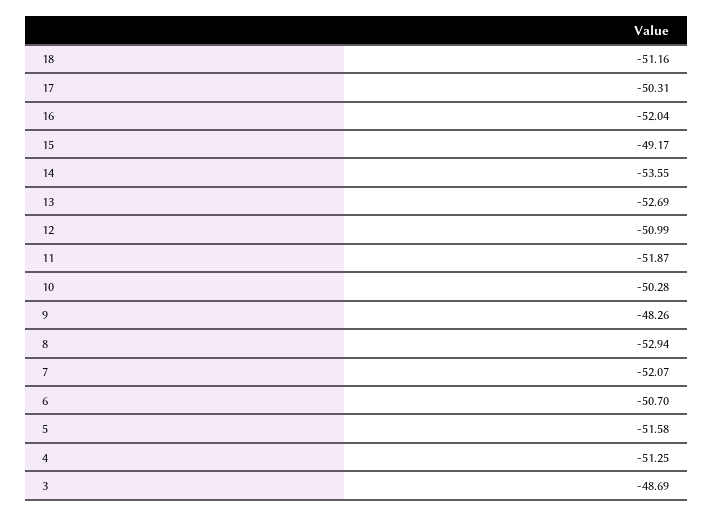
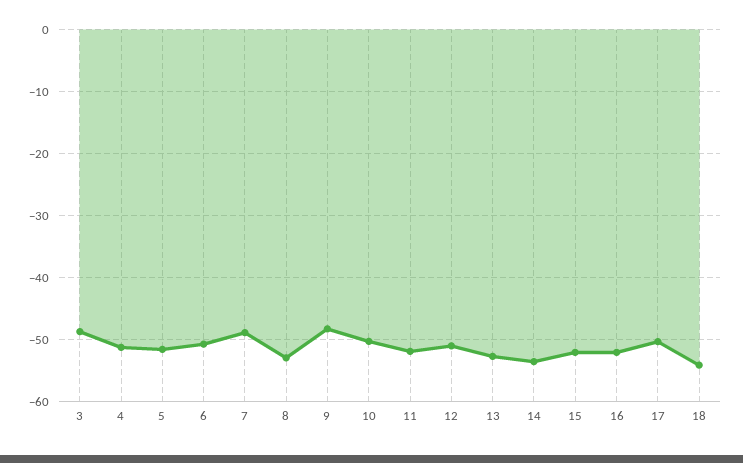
  {
-   "18": -51.16,
+   "18": -54,
    "17": -50.31,
    "16": -52.04,
-   "15": -49.17,
+   "15": -52,
    "14": -53.55,
    "13": -52.69,
    "12": -50.99,
    "11": -51.87,
    "10": -50.28,
    "9": -48.26,
    "8": -52.94,
-   "7": -52.07,
+   "7": -49,
    "6": -50.7,
    "5": -51.58,
    "4": -51.25,
    "3": -48.69
  }

